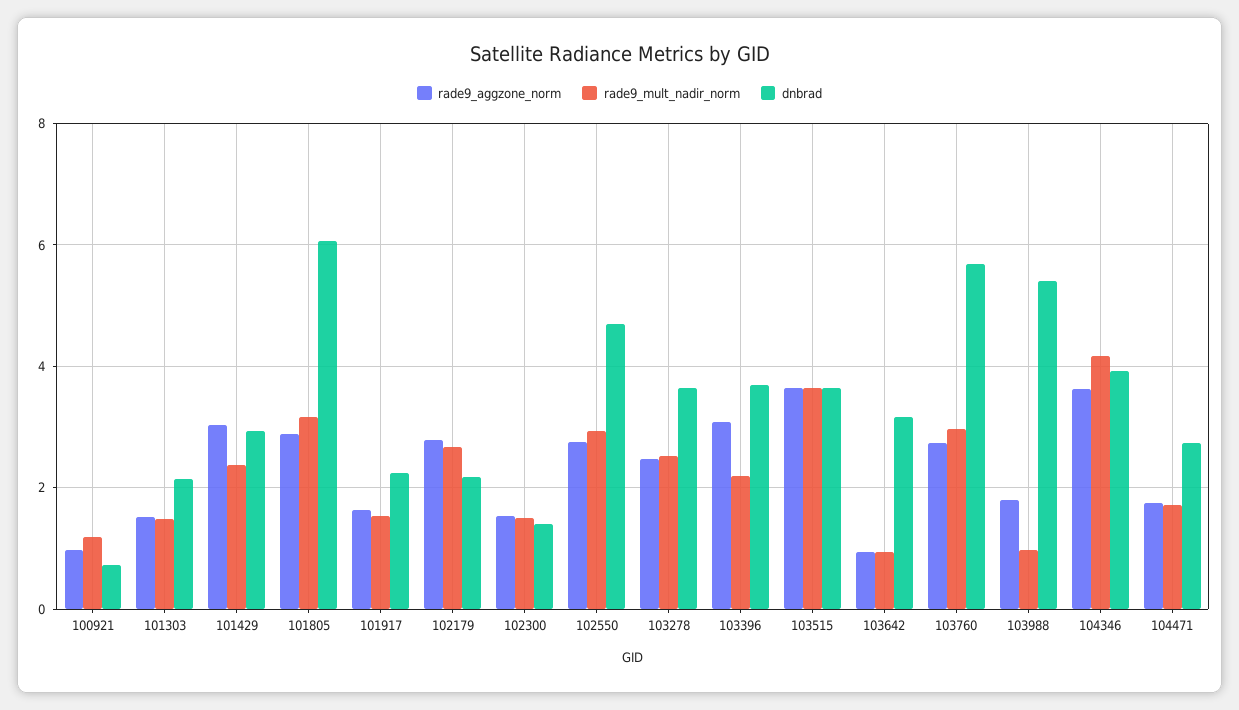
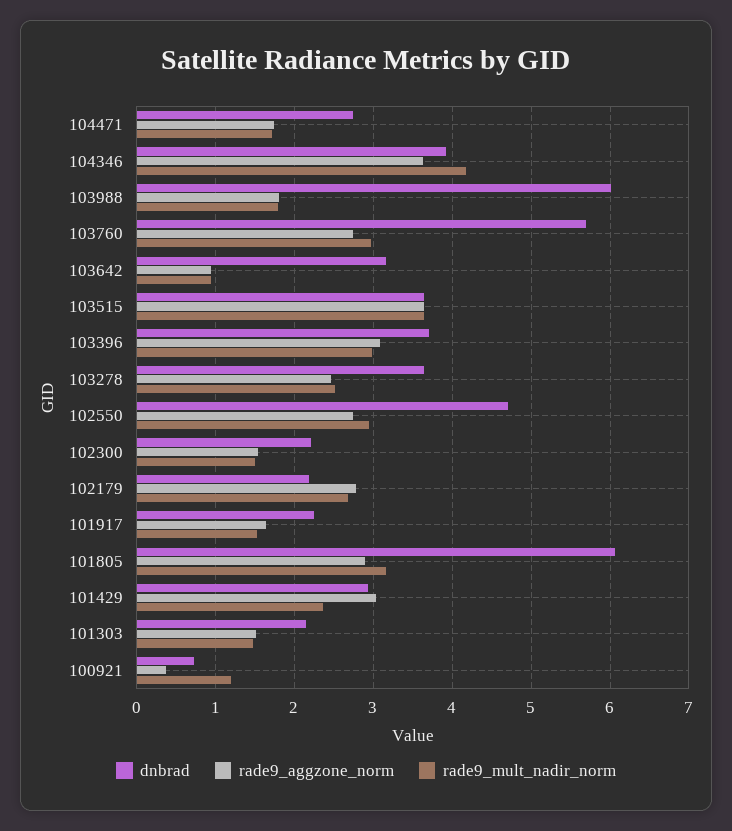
  {
    "rade9_aggzone_norm": {
-     "100921": 1,
+     "100921": 0.4,
      "101303": 1.5,
      "101429": 3,
      "101805": 2.9,
      "101917": 1.6,
      "102179": 2.8,
      "102300": 1.5,
      "102550": 2.7,
      "103278": 2.5,
      "103396": 3.1,
      "103515": 3.6,
      "103642": 0.9,
      "103760": 2.7,
      "103988": 1.8,
      "104346": 3.6,
      "104471": 1.7
    },
    "rade9_mult_nadir_norm": {
      "100921": 1.2,
      "101303": 1.5,
      "101429": 2.4,
      "101805": 3.2,
      "101917": 1.5,
      "102179": 2.7,
      "102300": 1.5,
      "102550": 2.9,
      "103278": 2.5,
-     "103396": 2.2,
+     "103396": 3,
      "103515": 3.6,
      "103642": 0.9,
      "103760": 3,
-     "103988": 1,
+     "103988": 1.8,
      "104346": 4.2,
      "104471": 1.7
    },
    "dnbrad": {
      "100921": 0.7,
      "101303": 2.1,
      "101429": 2.9,
      "101805": 6.1,
      "101917": 2.2,
      "102179": 2.2,
-     "102300": 1.4,
+     "102300": 2.2,
      "102550": 4.7,
      "103278": 3.6,
      "103396": 3.7,
      "103515": 3.6,
      "103642": 3.2,
      "103760": 5.7,
-     "103988": 5.4,
+     "103988": 6,
      "104346": 3.9,
      "104471": 2.7
    }
  }

